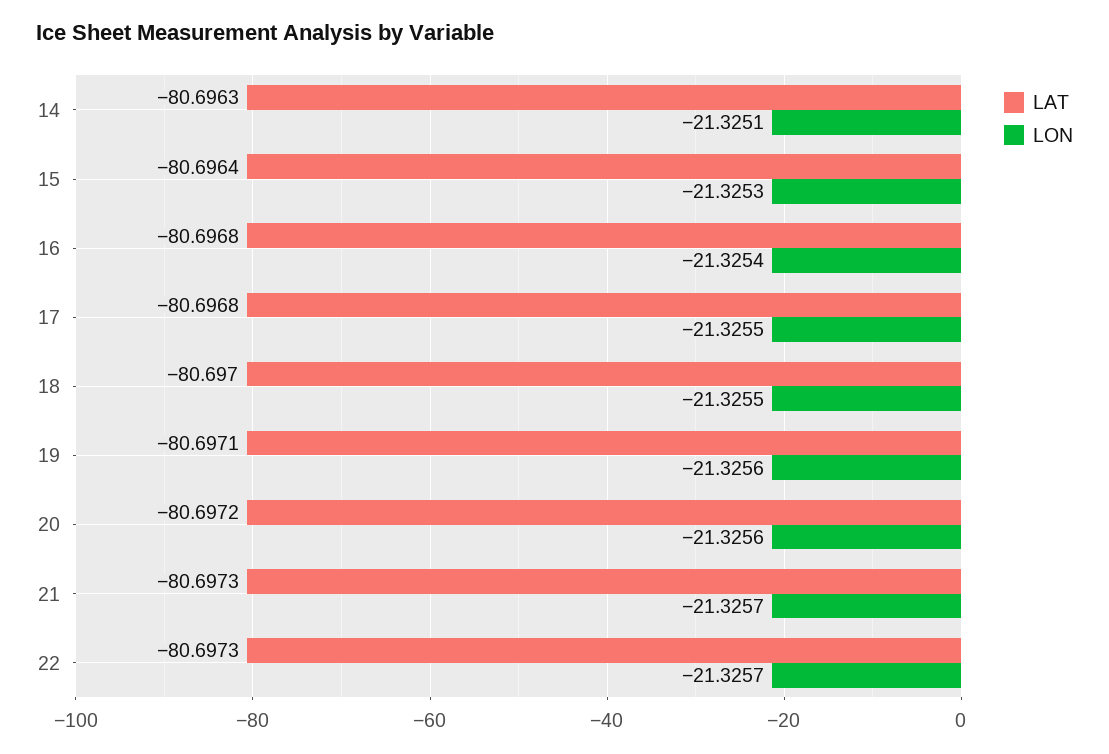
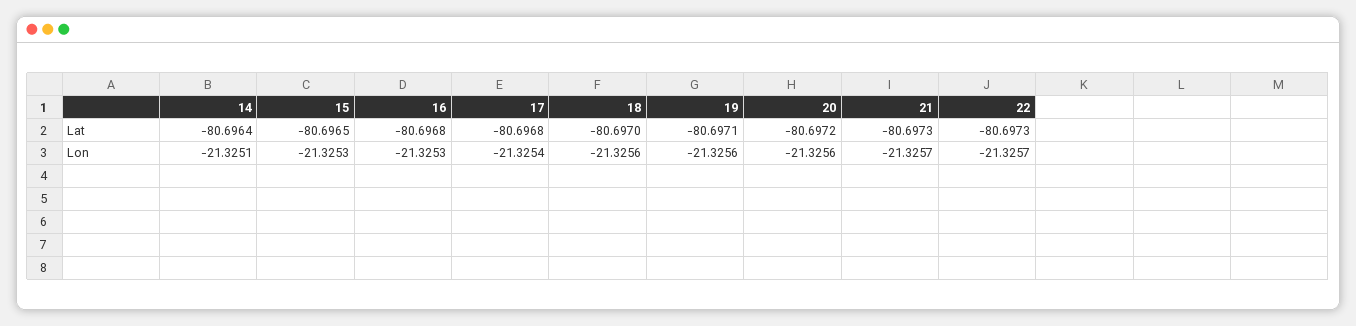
  {
    "LAT": {
-     "14": -80.6963,
+     "14": -80.6964,
-     "15": -80.6964,
+     "15": -80.6965,
      "16": -80.6968,
      "17": -80.6968,
      "18": -80.697,
      "19": -80.6971,
      "20": -80.6972,
      "21": -80.6973,
      "22": -80.6973
    },
    "LON": {
      "14": -21.3251,
      "15": -21.3253,
-     "16": -21.3254,
+     "16": -21.3253,
-     "17": -21.3255,
+     "17": -21.3254,
-     "18": -21.3255,
+     "18": -21.3256,
      "19": -21.3256,
      "20": -21.3256,
      "21": -21.3257,
      "22": -21.3257
    }
  }

